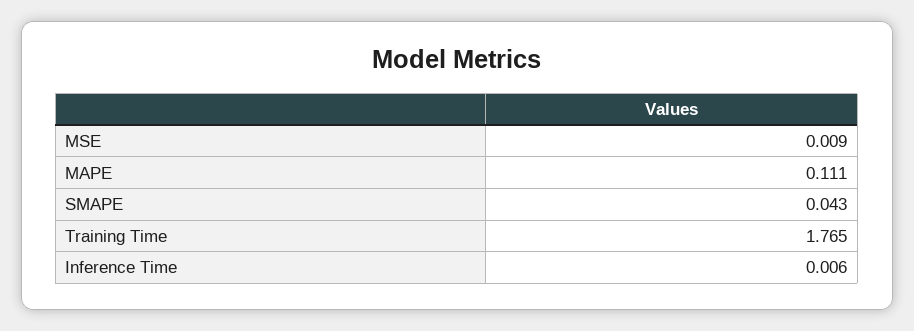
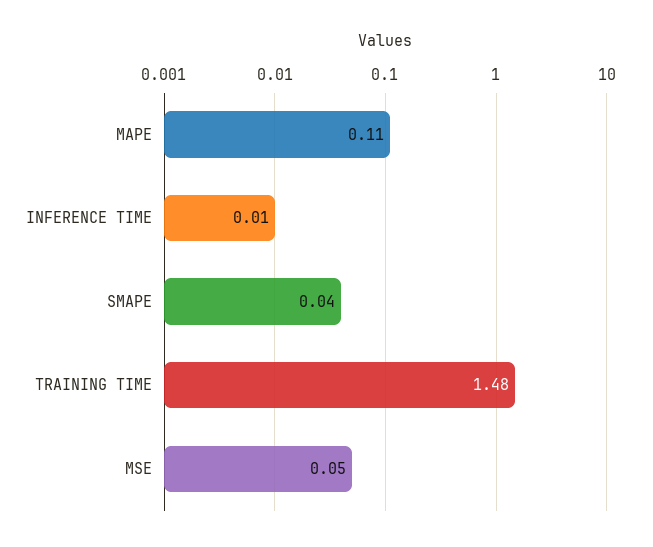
  {
-   "MSE": 0.009,
+   "MSE": 0.05,
    "MAPE": 0.111,
    "SMAPE": 0.043,
-   "Training Time": 1.765,
+   "Training Time": 1.48,
    "Inference Time": 0.006
  }

